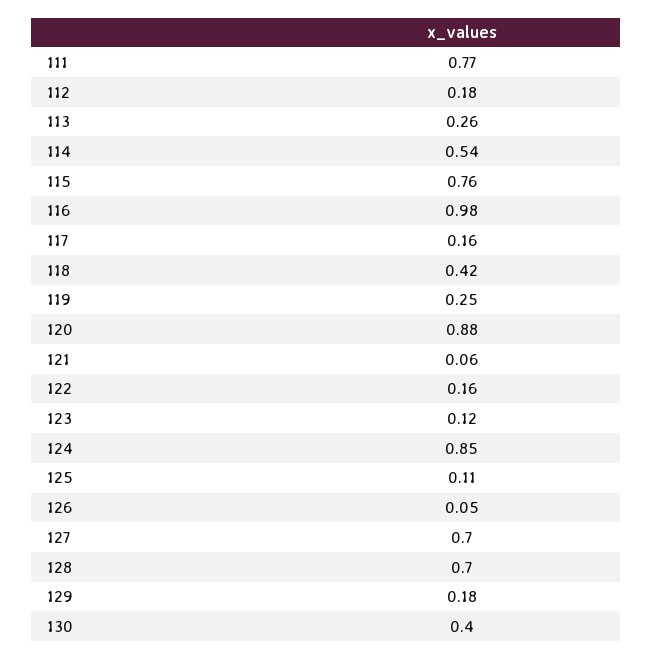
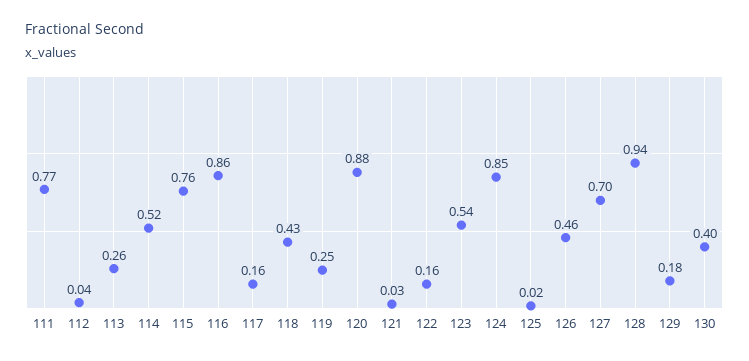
  {
    "111": 0.77,
-   "112": 0.18,
+   "112": 0.04,
    "113": 0.26,
-   "114": 0.54,
+   "114": 0.52,
    "115": 0.76,
-   "116": 0.98,
+   "116": 0.86,
    "117": 0.16,
-   "118": 0.42,
+   "118": 0.43,
    "119": 0.25,
    "120": 0.88,
-   "121": 0.06,
+   "121": 0.03,
    "122": 0.16,
-   "123": 0.12,
+   "123": 0.54,
    "124": 0.85,
-   "125": 0.11,
+   "125": 0.02,
-   "126": 0.05,
+   "126": 0.46,
    "127": 0.7,
-   "128": 0.7,
+   "128": 0.94,
    "129": 0.18,
    "130": 0.4
  }

